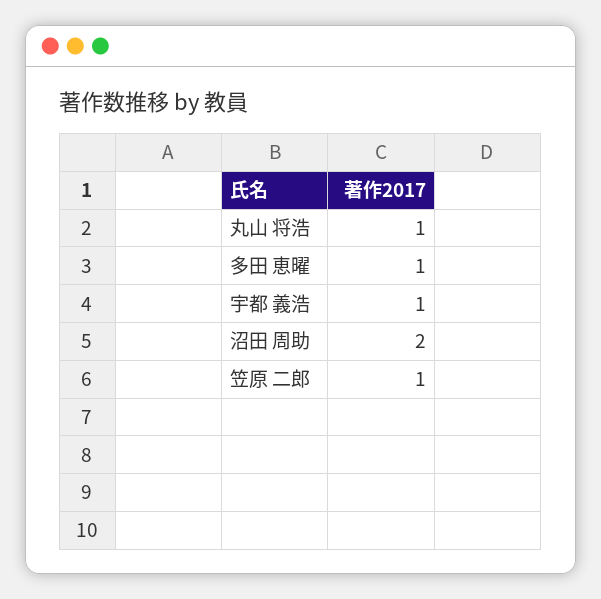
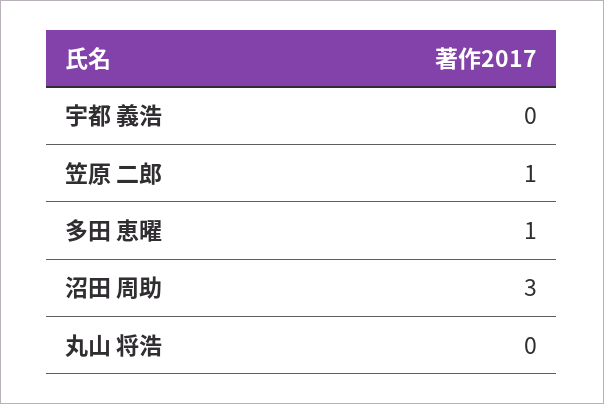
  {
-   "丸山 将浩": 1,
+   "丸山 将浩": 0,
    "多田 恵曜": 1,
-   "宇都 義浩": 1,
+   "宇都 義浩": 0,
-   "沼田 周助": 2,
+   "沼田 周助": 3,
    "笠原 二郎": 1
  }

